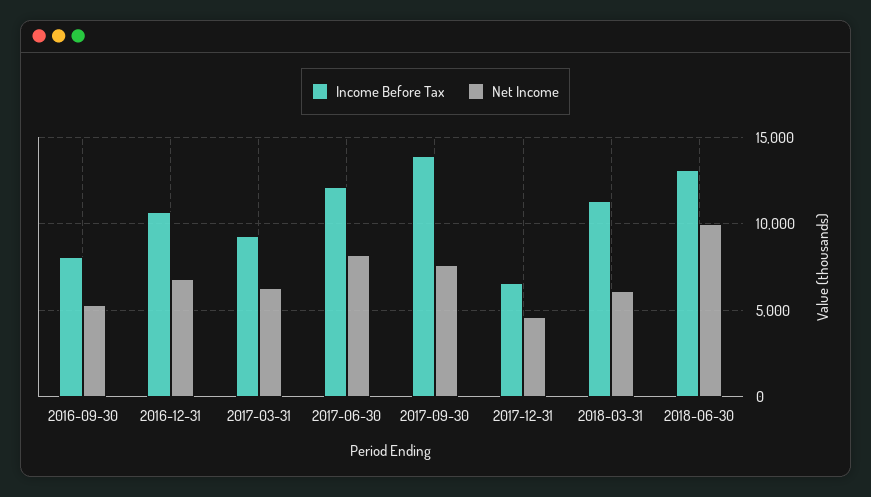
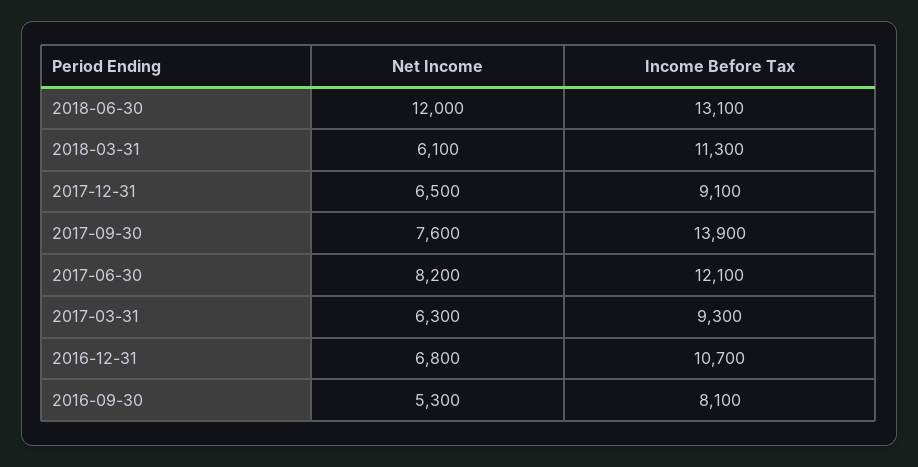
  {
    "Income Before Tax": {
      "2016-09-30": 8100,
      "2016-12-31": 10700,
      "2017-03-31": 9300,
      "2017-06-30": 12100,
      "2017-09-30": 13900,
-     "2017-12-31": 6500,
+     "2017-12-31": 9100,
      "2018-03-31": 11300,
      "2018-06-30": 13100
    },
    "Net Income": {
      "2016-09-30": 5300,
      "2016-12-31": 6800,
      "2017-03-31": 6300,
      "2017-06-30": 8200,
      "2017-09-30": 7600,
-     "2017-12-31": 4500,
+     "2017-12-31": 6500,
      "2018-03-31": 6100,
-     "2018-06-30": 10000
+     "2018-06-30": 12000
    }
  }

